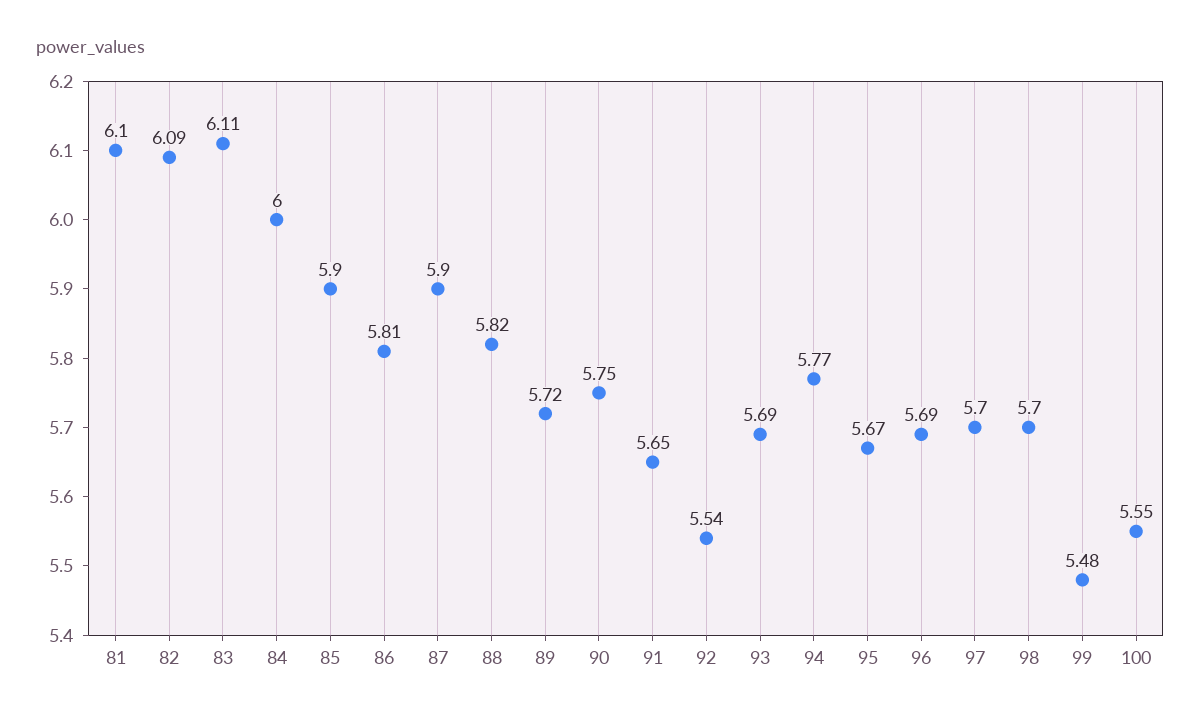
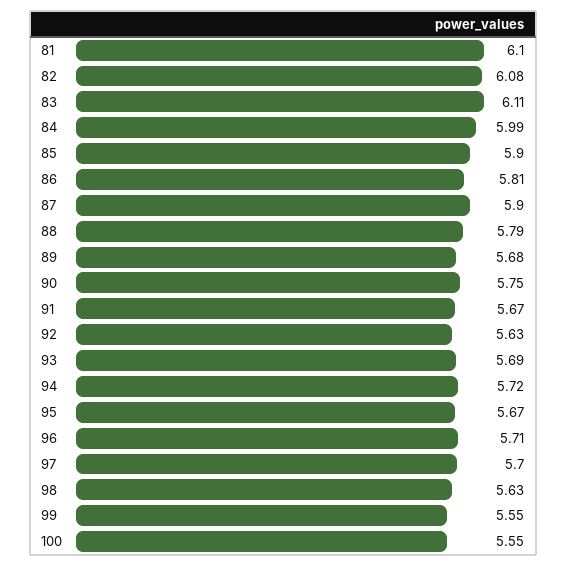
  {
    "81": 6.1,
-   "82": 6.09,
+   "82": 6.08,
    "83": 6.11,
-   "84": 6,
+   "84": 5.99,
    "85": 5.9,
    "86": 5.81,
    "87": 5.9,
-   "88": 5.82,
+   "88": 5.79,
-   "89": 5.72,
+   "89": 5.68,
    "90": 5.75,
-   "91": 5.65,
+   "91": 5.67,
-   "92": 5.54,
+   "92": 5.63,
    "93": 5.69,
-   "94": 5.77,
+   "94": 5.72,
    "95": 5.67,
-   "96": 5.69,
+   "96": 5.71,
    "97": 5.7,
-   "98": 5.7,
+   "98": 5.63,
-   "99": 5.48,
+   "99": 5.55,
    "100": 5.55
  }

